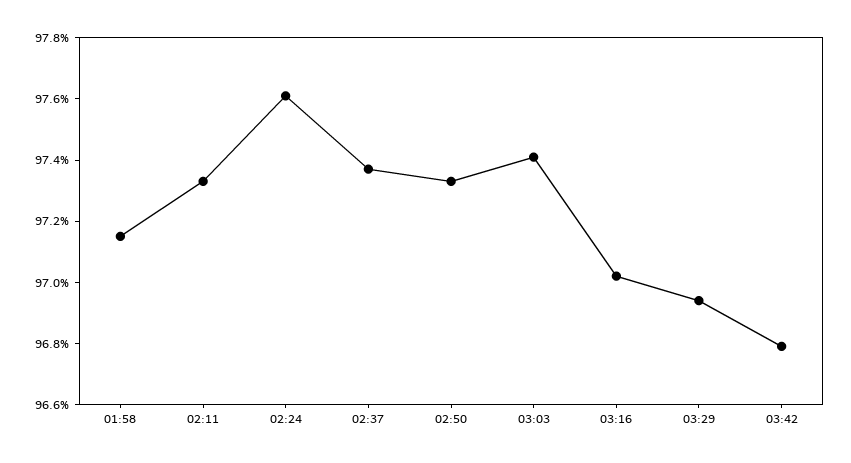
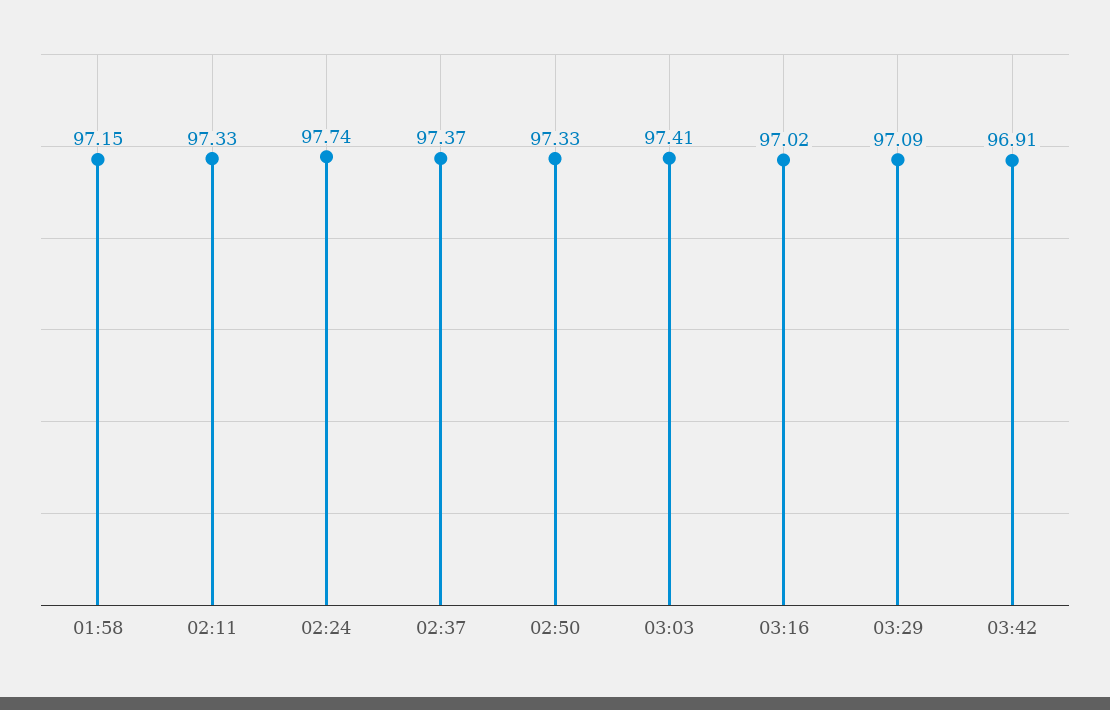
  {
    "01:58": 97.15,
    "02:11": 97.33,
-   "02:24": 97.6,
+   "02:24": 97.74,
    "02:37": 97.37,
    "02:50": 97.33,
    "03:03": 97.41,
    "03:16": 97.02,
-   "03:29": 96.95,
+   "03:29": 97.09,
-   "03:42": 96.8
+   "03:42": 96.91
  }

